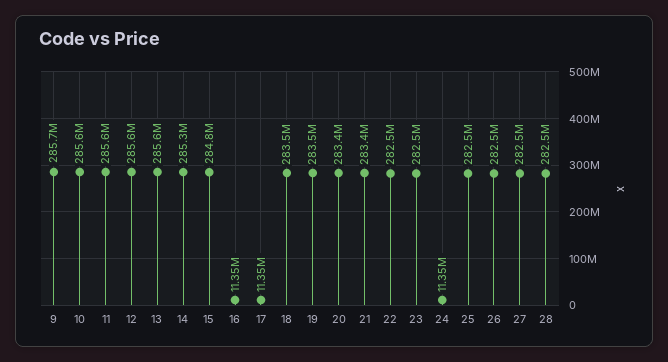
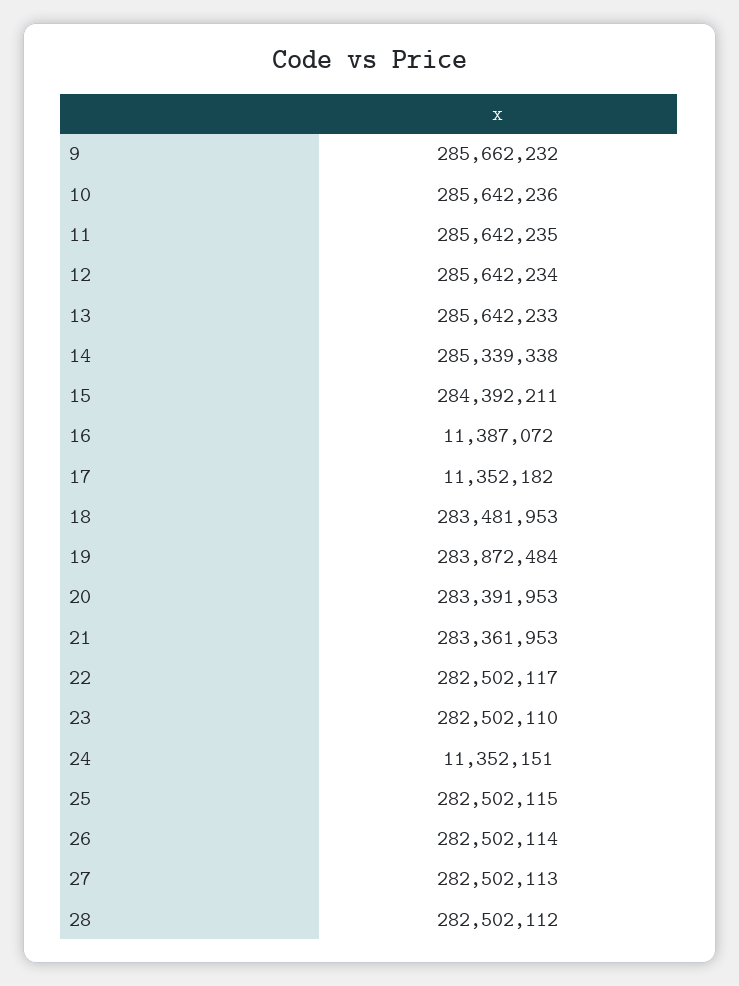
  {
    "9": 285662232,
    "10": 285642236,
    "11": 285642235,
    "12": 285642234,
    "13": 285642233,
    "14": 285339338,
-   "15": 284800000,
+   "15": 284392211,
-   "16": 11350000,
+   "16": 11387072,
    "17": 11352182,
    "18": 283481953,
-   "19": 283500000,
+   "19": 283872484,
    "20": 283391953,
    "21": 283361953,
    "22": 282502117,
    "23": 282502110,
    "24": 11352151,
    "25": 282502115,
    "26": 282502114,
    "27": 282502113,
    "28": 282502112
  }

